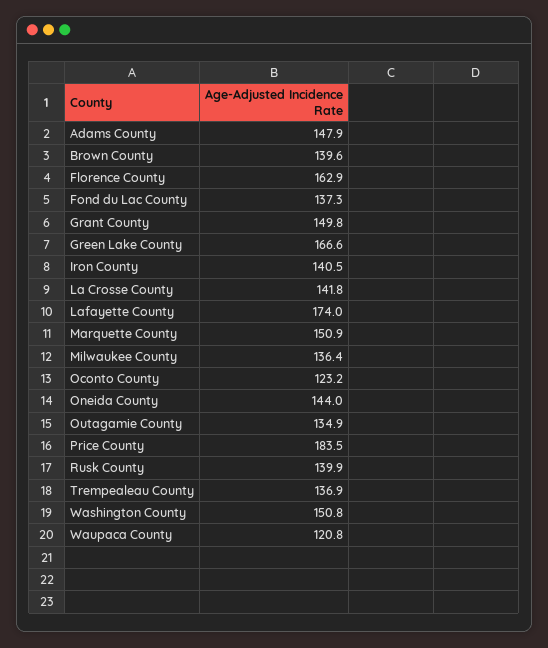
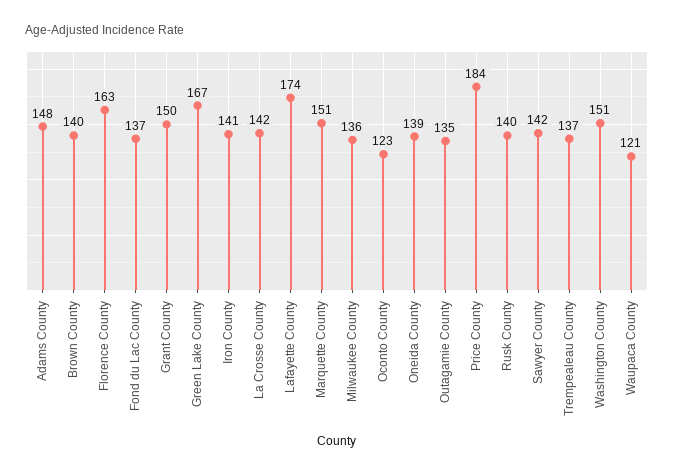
  {
    "Adams County": 147.9,
    "Brown County": 139.6,
    "Florence County": 162.9,
    "Fond du Lac County": 137.3,
    "Grant County": 149.8,
    "Green Lake County": 166.6,
    "Iron County": 140.5,
    "La Crosse County": 141.8,
    "Lafayette County": 174,
    "Marquette County": 150.9,
    "Milwaukee County": 136.4,
    "Oconto County": 123.2,
-   "Oneida County": 144,
+   "Oneida County": 139,
    "Outagamie County": 134.9,
    "Price County": 183.5,
    "Rusk County": 139.9,
    "Trempealeau County": 136.9,
    "Washington County": 150.8,
-   "Waupaca County": 120.8
+   "Waupaca County": 120.8,
+   "Sawyer County": 142
  }

